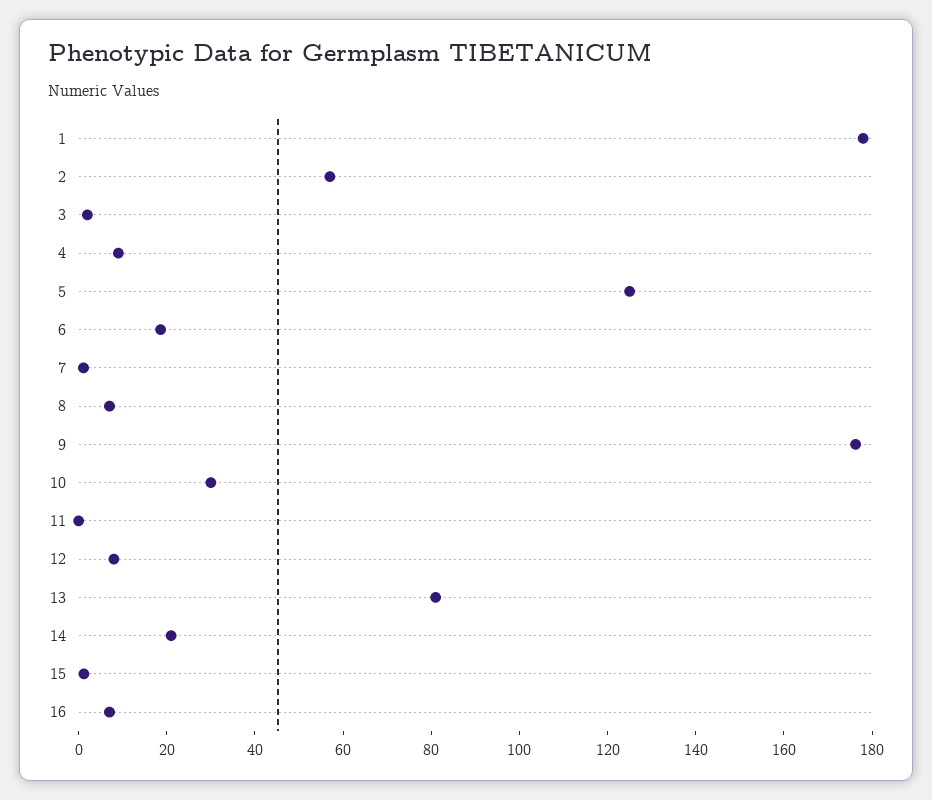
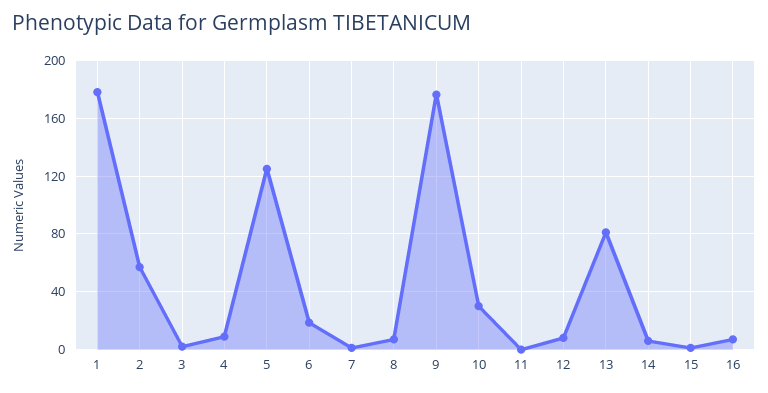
  {
    "1": 180,
    "2": 55,
    "3": 0,
    "4": 10,
    "5": 125,
    "6": 20,
    "7": 0,
    "8": 5,
    "9": 175,
    "10": 30,
    "11": 0,
    "12": 10,
    "13": 80,
-   "14": 20,
+   "14": 5,
    "15": 0,
    "16": 5
  }

